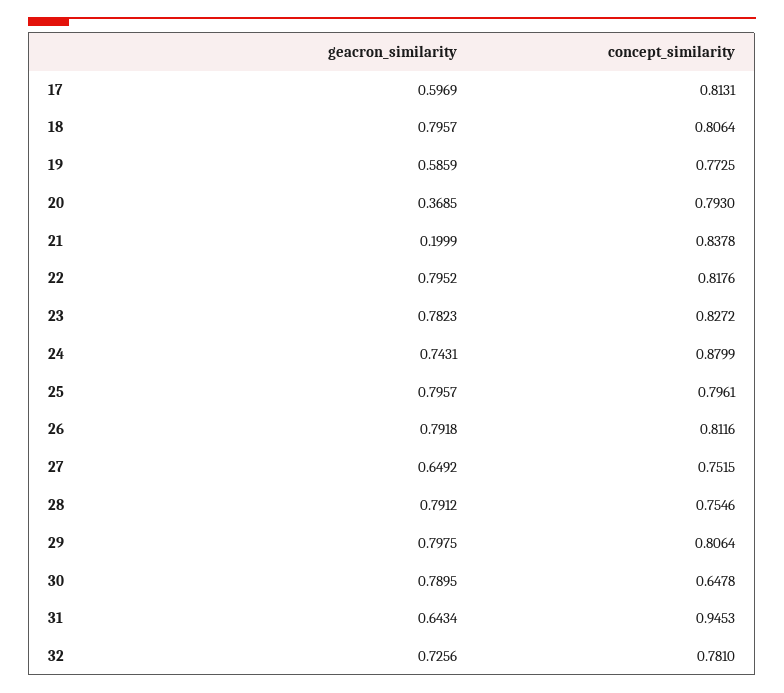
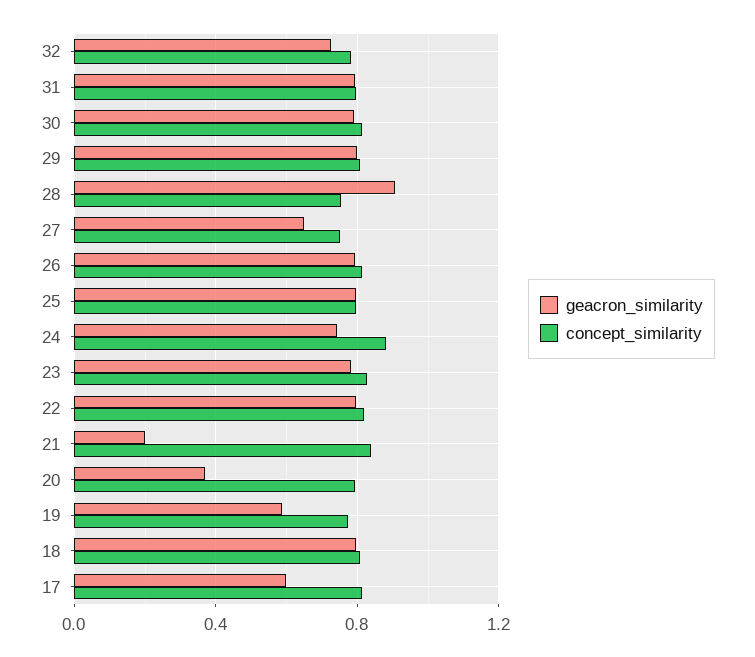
  {
    "geacron_similarity": {
      "17": 0.5969,
      "18": 0.7957,
      "19": 0.5859,
      "20": 0.3685,
      "21": 0.1999,
      "22": 0.7952,
      "23": 0.7823,
      "24": 0.7431,
      "25": 0.7957,
      "26": 0.7918,
      "27": 0.6492,
-     "28": 0.7912,
+     "28": 0.9,
      "29": 0.7975,
      "30": 0.7895,
-     "31": 0.6434,
+     "31": 0.8,
      "32": 0.7256
    },
    "concept_similarity": {
      "17": 0.8131,
      "18": 0.8064,
      "19": 0.7725,
      "20": 0.793,
      "21": 0.8378,
      "22": 0.8176,
      "23": 0.8272,
      "24": 0.8799,
      "25": 0.7961,
      "26": 0.8116,
      "27": 0.7515,
      "28": 0.7546,
      "29": 0.8064,
-     "30": 0.6478,
+     "30": 0.8,
-     "31": 0.9453,
+     "31": 0.8,
      "32": 0.781
    }
  }

